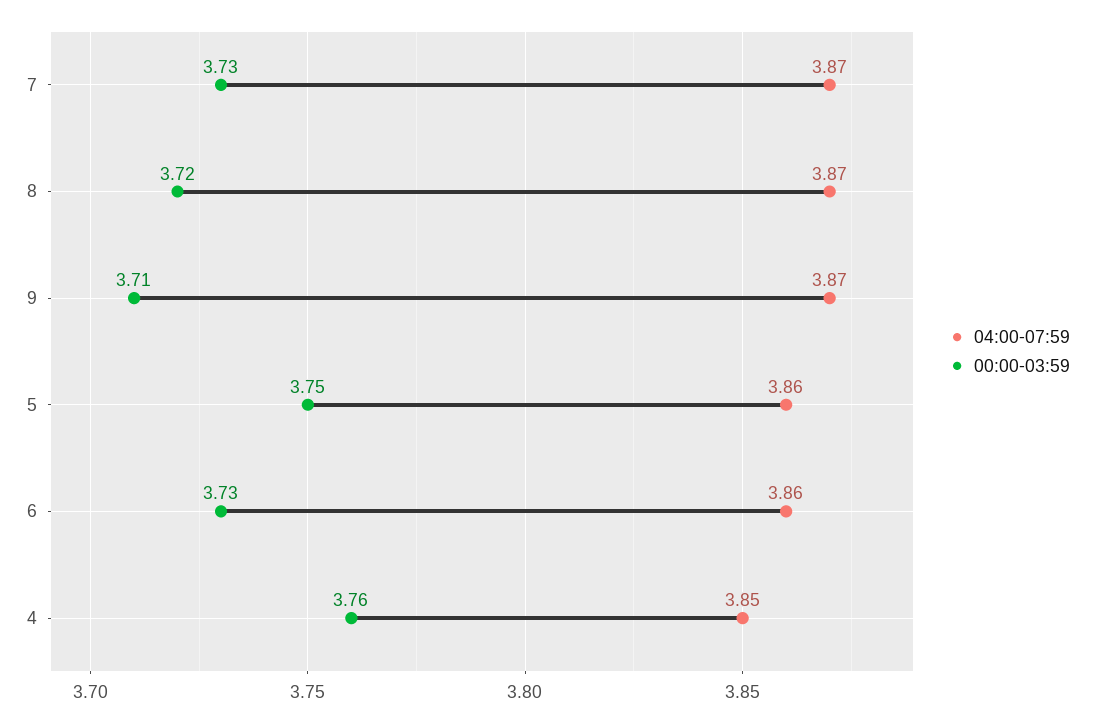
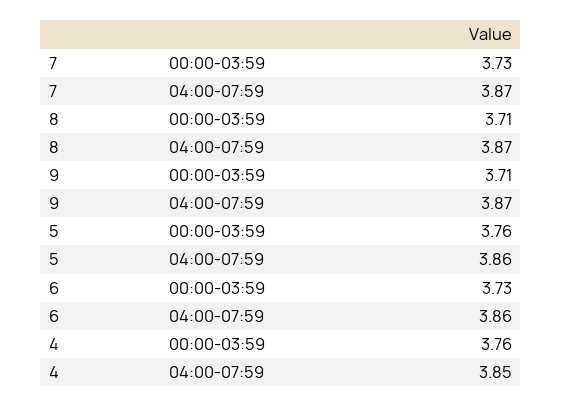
  {
    "04:00-07:59": {
      "7": 3.87,
      "8": 3.87,
      "9": 3.87,
      "5": 3.86,
      "6": 3.86,
      "4": 3.85
    },
    "00:00-03:59": {
      "7": 3.73,
-     "8": 3.72,
+     "8": 3.71,
      "9": 3.71,
-     "5": 3.75,
+     "5": 3.76,
      "6": 3.73,
      "4": 3.76
    }
  }

